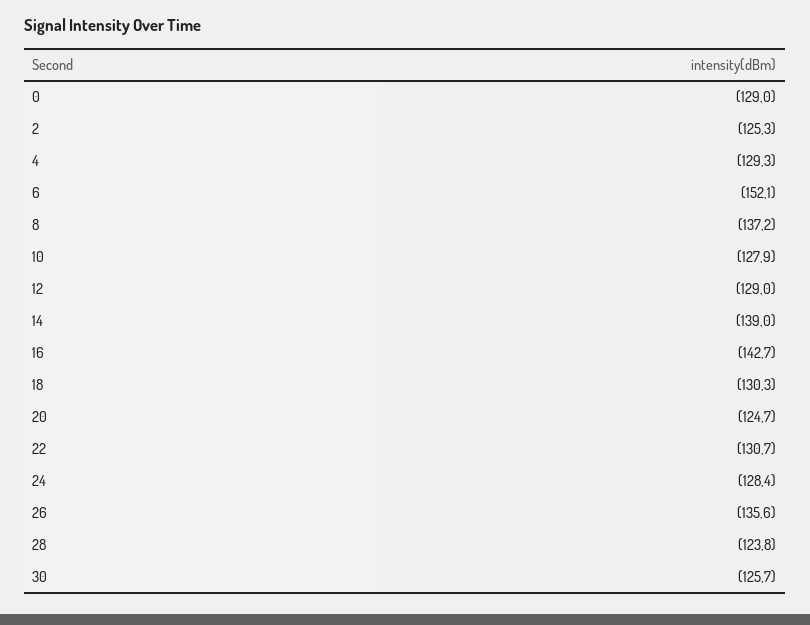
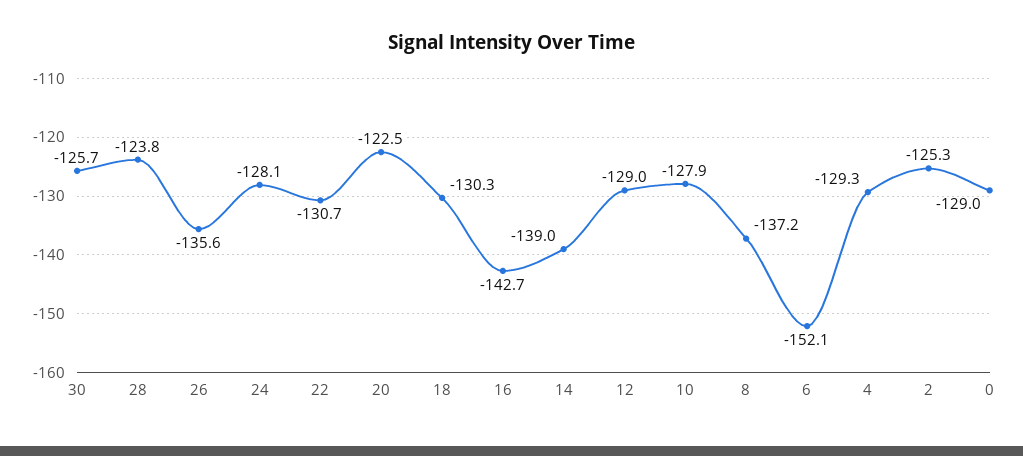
  {
    "0": -129,
    "2": -125.3,
    "4": -129.3,
    "6": -152.1,
    "8": -137.2,
    "10": -127.9,
    "12": -129,
    "14": -139,
    "16": -142.7,
    "18": -130.3,
-   "20": -124.7,
+   "20": -122.5,
    "22": -130.7,
-   "24": -128.4,
+   "24": -128.1,
    "26": -135.6,
    "28": -123.8,
    "30": -125.7
  }

